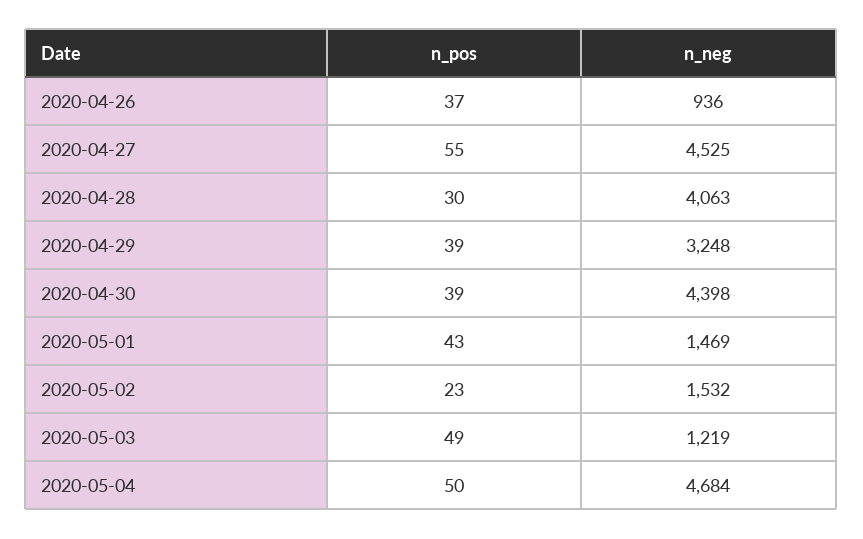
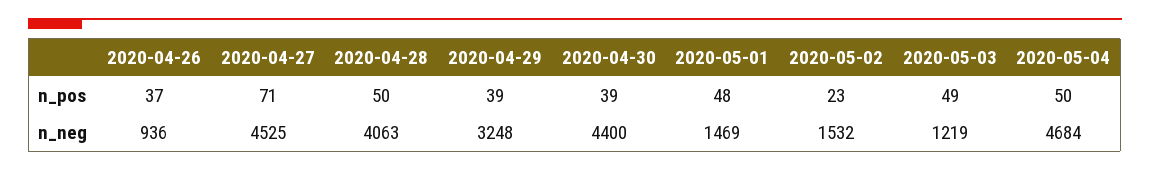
  {
    "n_pos": {
      "2020-04-26": 37,
-     "2020-04-27": 55,
+     "2020-04-27": 71,
-     "2020-04-28": 30,
+     "2020-04-28": 50,
      "2020-04-29": 39,
      "2020-04-30": 39,
-     "2020-05-01": 43,
+     "2020-05-01": 48,
      "2020-05-02": 23,
      "2020-05-03": 49,
      "2020-05-04": 50
    },
    "n_neg": {
      "2020-04-26": 936,
      "2020-04-27": 4525,
      "2020-04-28": 4063,
      "2020-04-29": 3248,
-     "2020-04-30": 4398,
+     "2020-04-30": 4400,
      "2020-05-01": 1469,
      "2020-05-02": 1532,
      "2020-05-03": 1219,
      "2020-05-04": 4684
    }
  }

